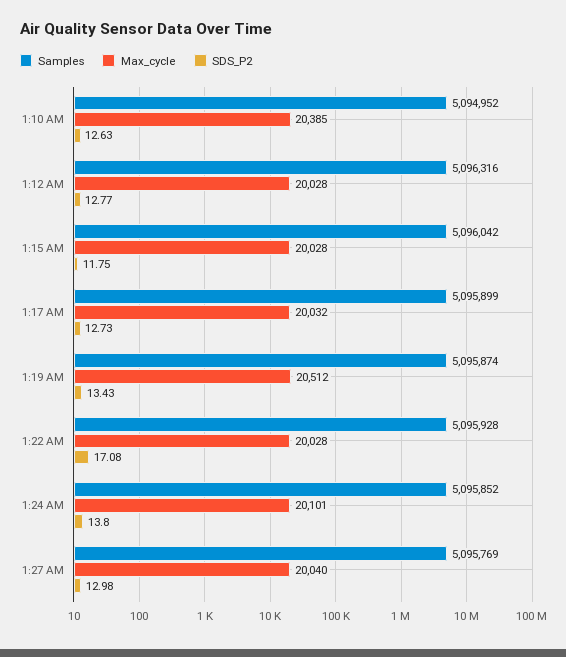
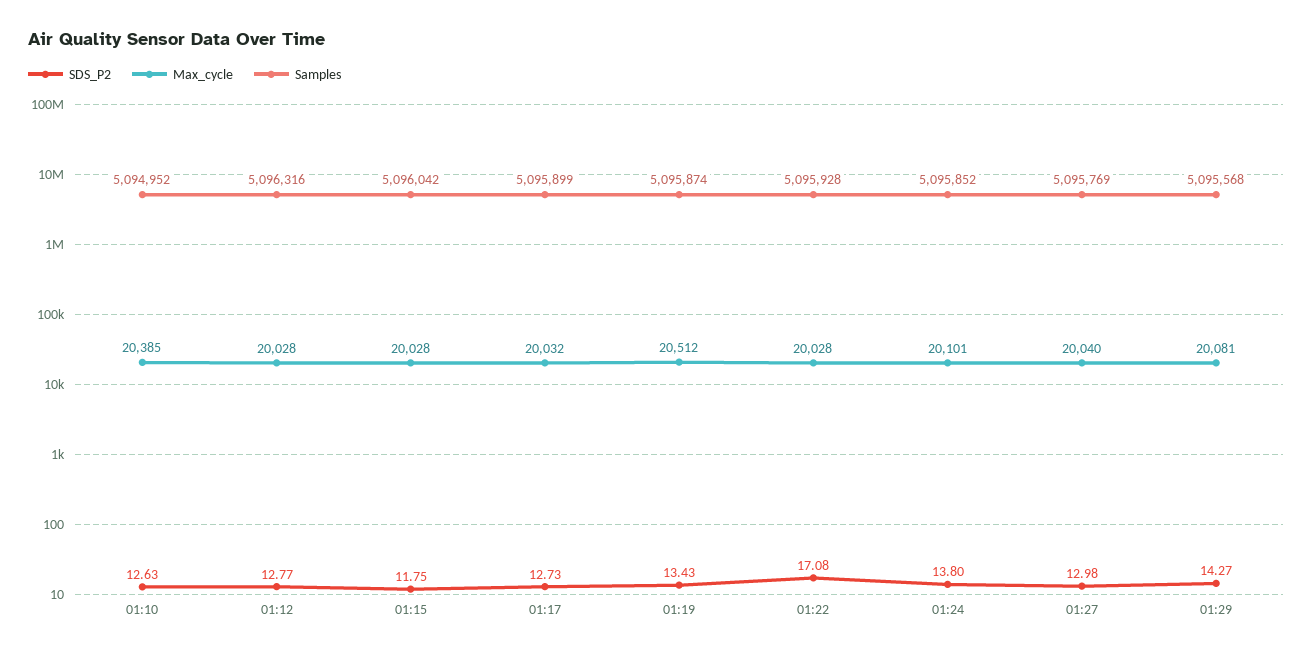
  {
    "Samples": {
      "1:10 AM": 5094952,
      "1:12 AM": 5096316,
      "1:15 AM": 5096042,
      "1:17 AM": 5095899,
      "1:19 AM": 5095874,
      "1:22 AM": 5095928,
      "1:24 AM": 5095852,
-     "1:27 AM": 5095769
+     "1:27 AM": 5095769,
+     "01:29": 5095568
    },
    "Max_cycle": {
      "1:10 AM": 20385,
      "1:12 AM": 20028,
      "1:15 AM": 20028,
      "1:17 AM": 20032,
      "1:19 AM": 20512,
      "1:22 AM": 20028,
      "1:24 AM": 20101,
-     "1:27 AM": 20040
+     "1:27 AM": 20040,
+     "01:29": 20081
    },
    "SDS_P2": {
      "1:10 AM": 12.63,
      "1:12 AM": 12.77,
      "1:15 AM": 11.75,
      "1:17 AM": 12.73,
      "1:19 AM": 13.43,
      "1:22 AM": 17.08,
      "1:24 AM": 13.8,
-     "1:27 AM": 12.98
+     "1:27 AM": 12.98,
+     "01:29": 14.27
    }
  }

